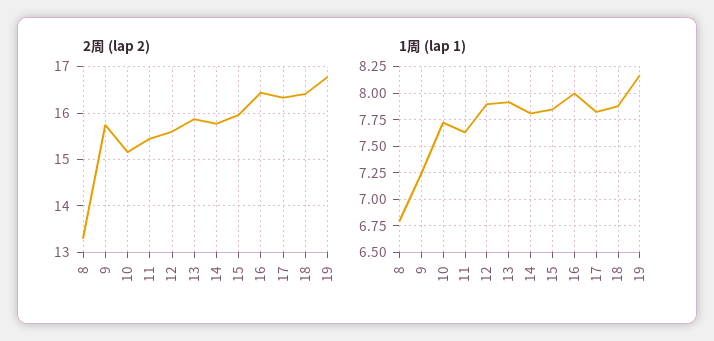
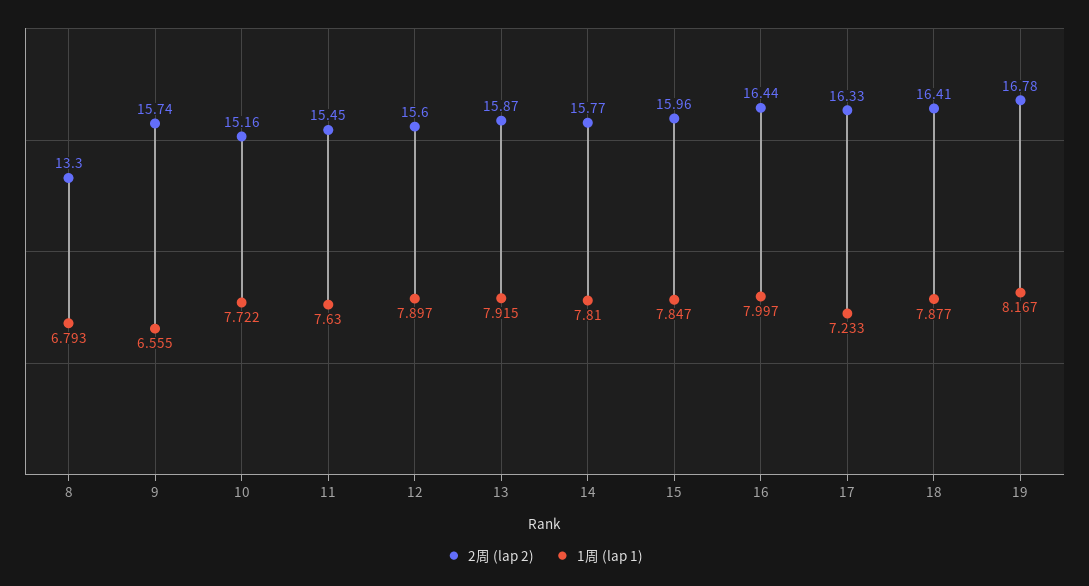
  {
    "2周 (lap 2)": {
      "8": 13.3,
      "9": 15.74,
      "10": 15.16,
      "11": 15.45,
      "12": 15.6,
      "13": 15.87,
      "14": 15.77,
      "15": 15.96,
      "16": 16.44,
      "17": 16.33,
      "18": 16.41,
      "19": 16.78
    },
    "1周 (lap 1)": {
      "8": 6.793,
-     "9": 7.25,
+     "9": 6.555,
      "10": 7.722,
      "11": 7.63,
      "12": 7.897,
      "13": 7.915,
      "14": 7.81,
      "15": 7.847,
      "16": 7.997,
-     "17": 7.75,
+     "17": 7.233,
      "18": 7.877,
      "19": 8.167
    }
  }

